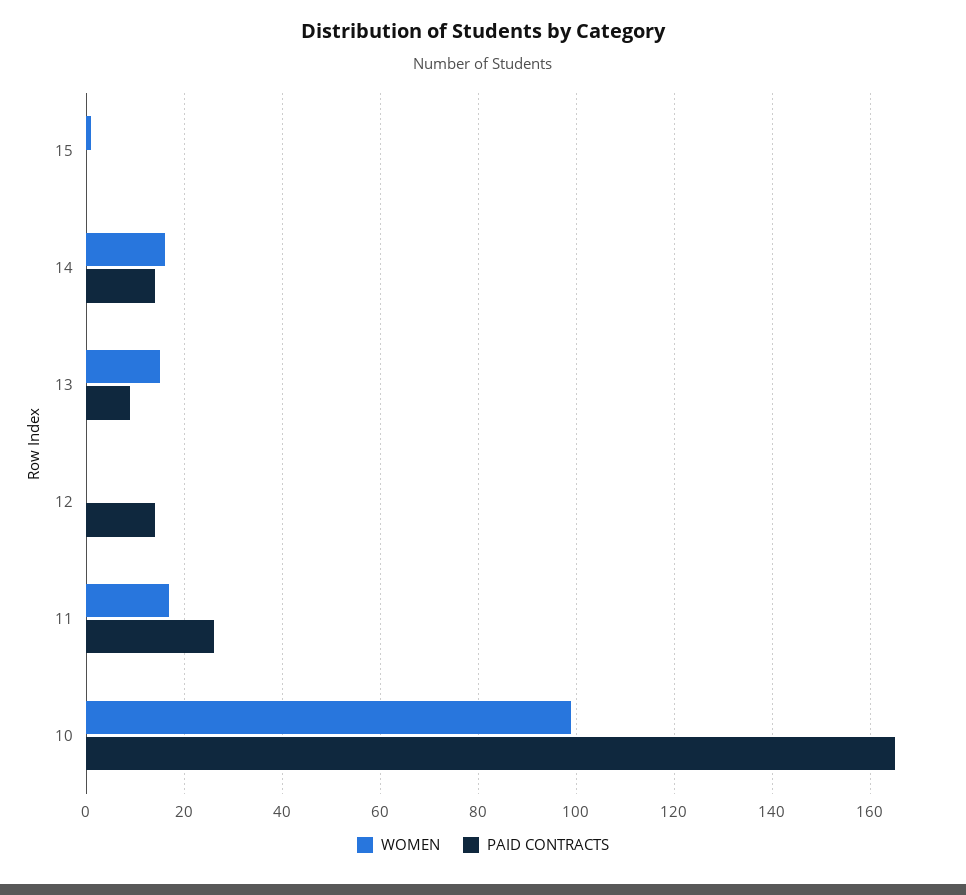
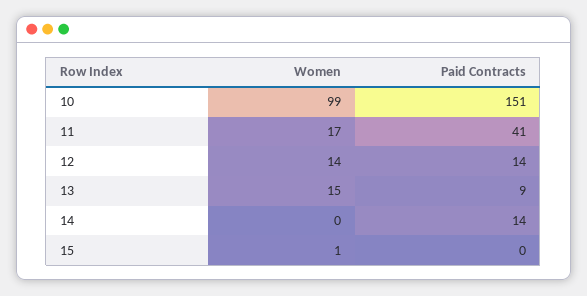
  {
    "WOMEN": {
      "15": 1,
-     "14": 15,
+     "14": 0,
      "13": 15,
-     "12": 0,
+     "12": 14,
      "11": 17,
      "10": 99
    },
    "PAID CONTRACTS": {
      "15": 0,
      "14": 14,
      "13": 9,
      "12": 14,
-     "11": 25,
+     "11": 41,
-     "10": 165
+     "10": 151
    }
  }

